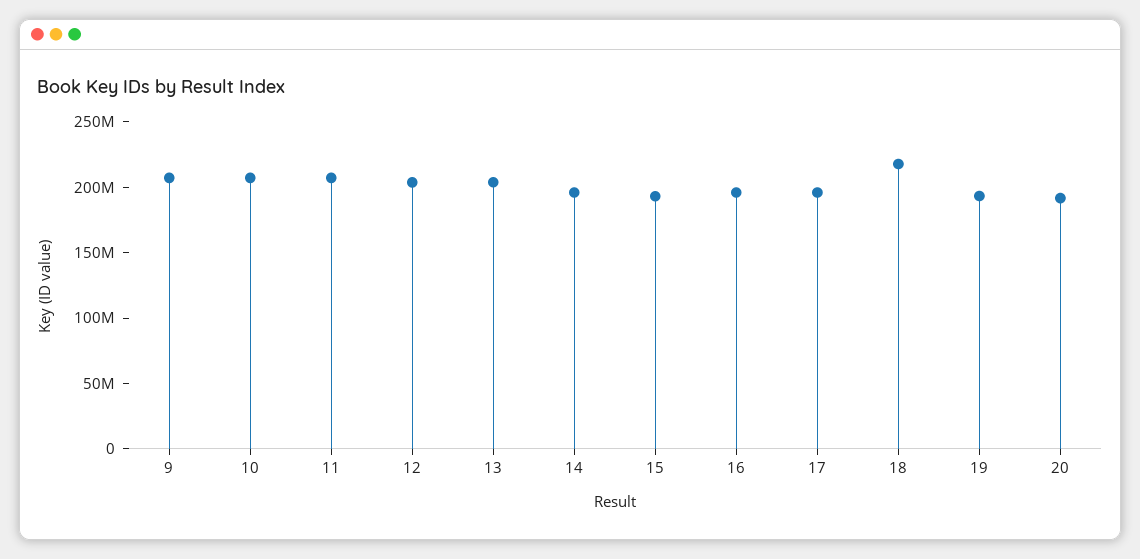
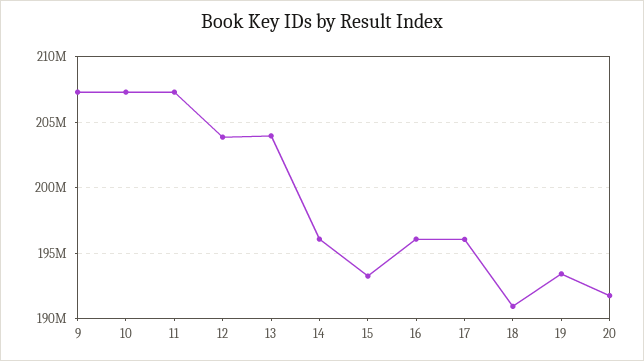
  {
    "9": 207500000,
    "10": 207500000,
    "11": 207500000,
    "12": 204000000,
    "13": 204000000,
    "14": 196000000,
    "15": 193000000,
    "16": 196000000,
    "17": 196000000,
-   "18": 220000000,
+   "18": 191000000,
    "19": 193500000,
    "20": 192000000
  }

